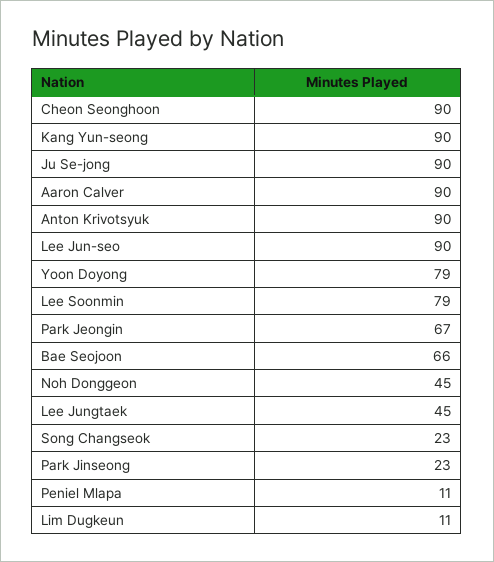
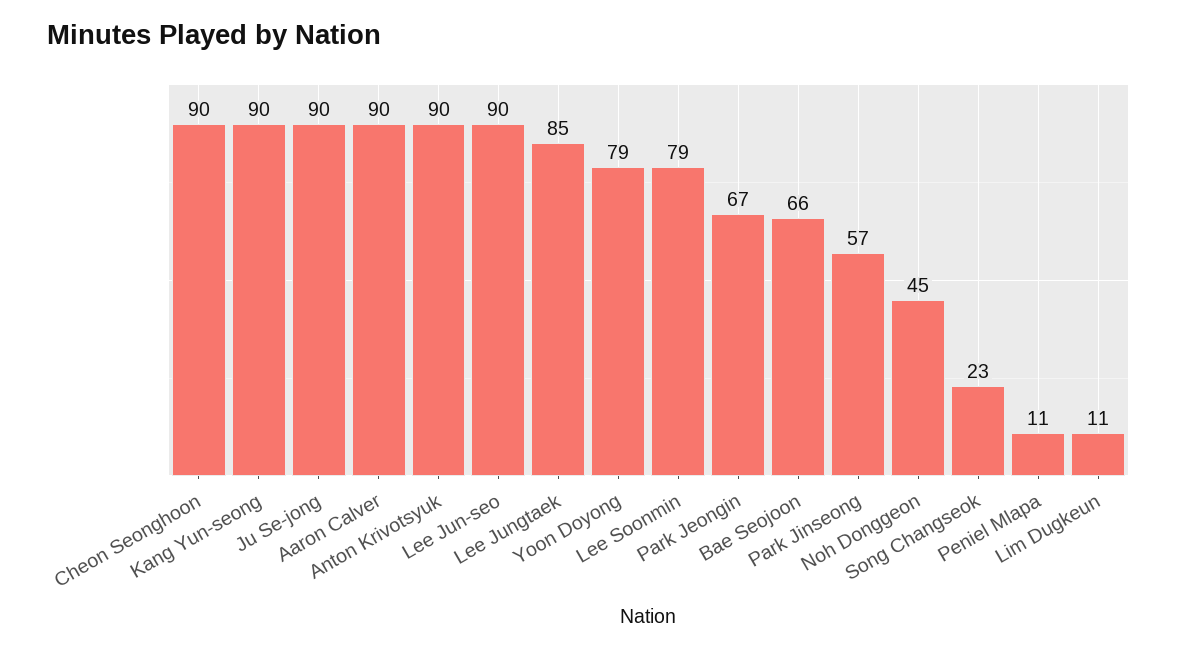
  {
    "Cheon Seonghoon": 90,
    "Kang Yun-seong": 90,
    "Ju Se-jong": 90,
    "Aaron Calver": 90,
    "Anton Krivotsyuk": 90,
    "Lee Jun-seo": 90,
    "Yoon Doyong": 79,
    "Lee Soonmin": 79,
    "Park Jeongin": 67,
    "Bae Seojoon": 66,
    "Noh Donggeon": 45,
-   "Lee Jungtaek": 45,
+   "Lee Jungtaek": 85,
    "Song Changseok": 23,
-   "Park Jinseong": 23,
+   "Park Jinseong": 57,
    "Peniel Mlapa": 11,
    "Lim Dugkeun": 11
  }

